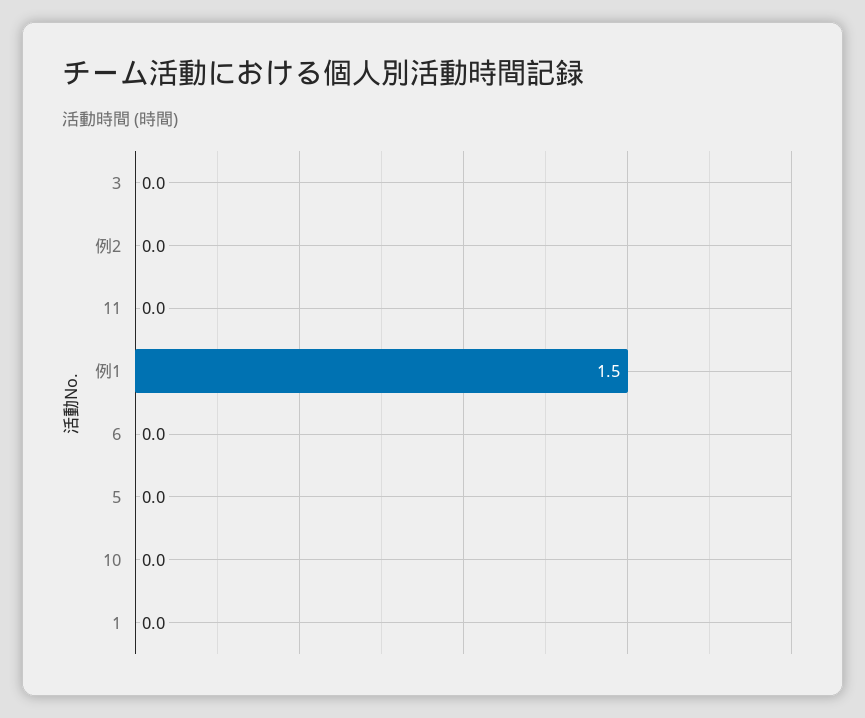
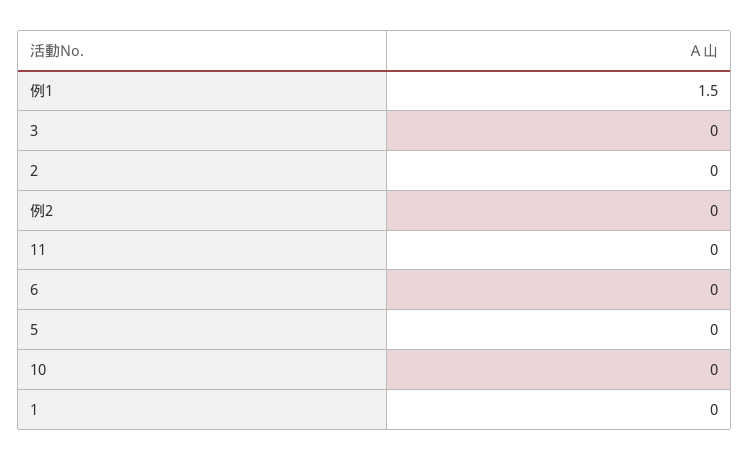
  {
    "3": 0,
    "例2": 0,
    "11": 0,
    "例1": 1.5,
    "6": 0,
    "5": 0,
    "10": 0,
-   "1": 0
+   "1": 0,
+   "2": 0
  }

